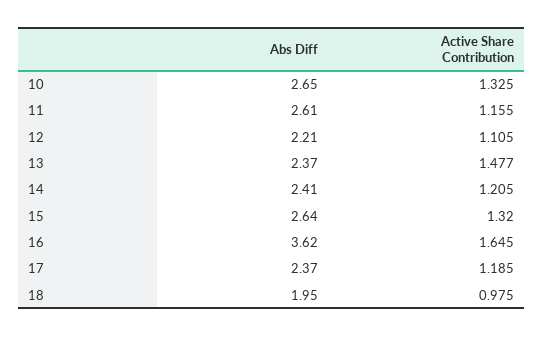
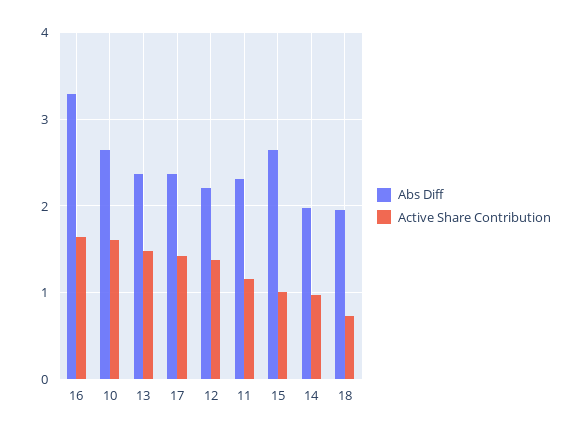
  {
    "Abs Diff": {
      "10": 2.65,
-     "11": 2.61,
+     "11": 2.3,
      "12": 2.21,
      "13": 2.37,
-     "14": 2.41,
+     "14": 2,
      "15": 2.64,
-     "16": 3.62,
+     "16": 3.3,
      "17": 2.37,
      "18": 1.95
    },
    "Active Share Contribution": {
-     "10": 1.325,
+     "10": 1.6,
      "11": 1.155,
-     "12": 1.105,
+     "12": 1.4,
      "13": 1.477,
-     "14": 1.205,
+     "14": 1,
-     "15": 1.32,
+     "15": 1,
      "16": 1.645,
-     "17": 1.185,
+     "17": 1.4,
-     "18": 0.975
+     "18": 0.7
    }
  }

